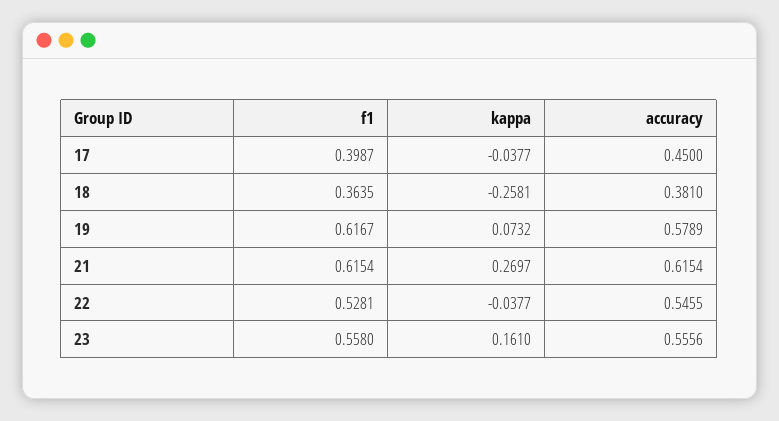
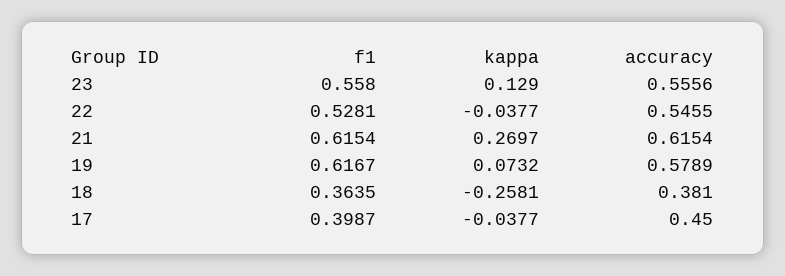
  {
    "f1": {
      "17": 0.3987,
      "18": 0.3635,
      "19": 0.6167,
      "21": 0.6154,
      "22": 0.5281,
      "23": 0.558
    },
    "kappa": {
      "17": -0.0377,
      "18": -0.2581,
      "19": 0.0732,
      "21": 0.2697,
      "22": -0.0377,
-     "23": 0.161
+     "23": 0.129
    },
    "accuracy": {
      "17": 0.45,
      "18": 0.381,
      "19": 0.5789,
      "21": 0.6154,
      "22": 0.5455,
      "23": 0.5556
    }
  }

